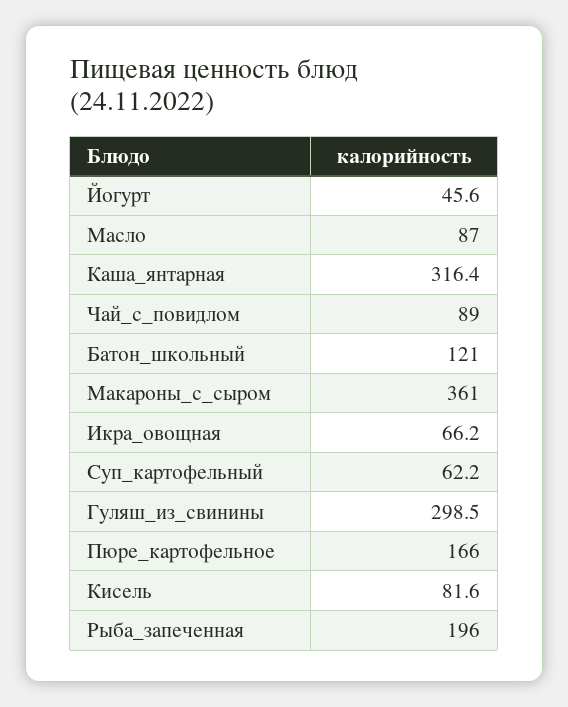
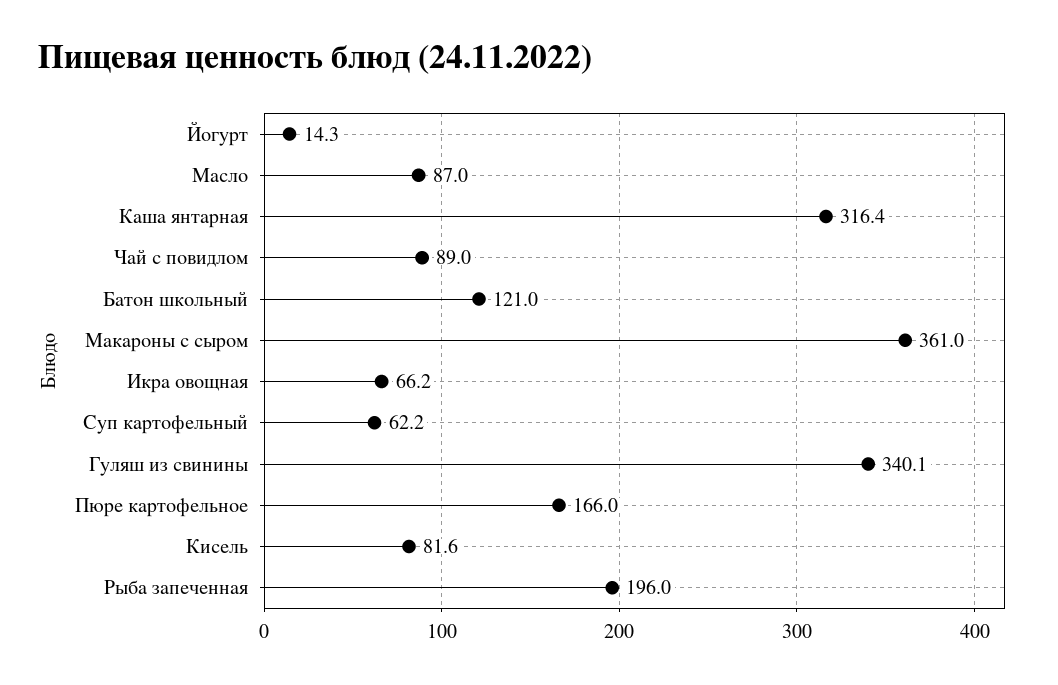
  {
-   "Йогурт": 45.6,
+   "Йогурт": 14.3,
    "Масло": 87,
    "Каша_янтарная": 316.4,
    "Чай_с_повидлом": 89,
    "Батон_школьный": 121,
    "Макароны_с_сыром": 361,
    "Икра_овощная": 66.2,
    "Суп_картофельный": 62.2,
-   "Гуляш_из_свинины": 298.5,
+   "Гуляш_из_свинины": 340.1,
    "Пюре_картофельное": 166,
    "Кисель": 81.6,
    "Рыба_запеченная": 196
  }

